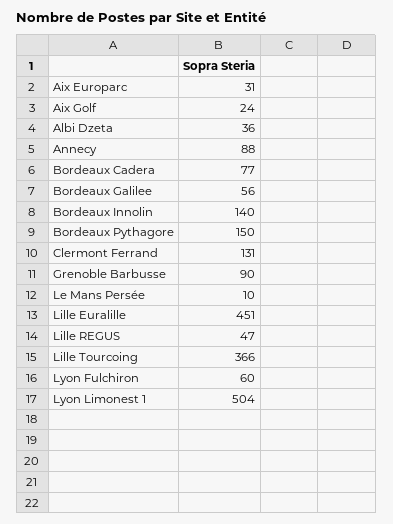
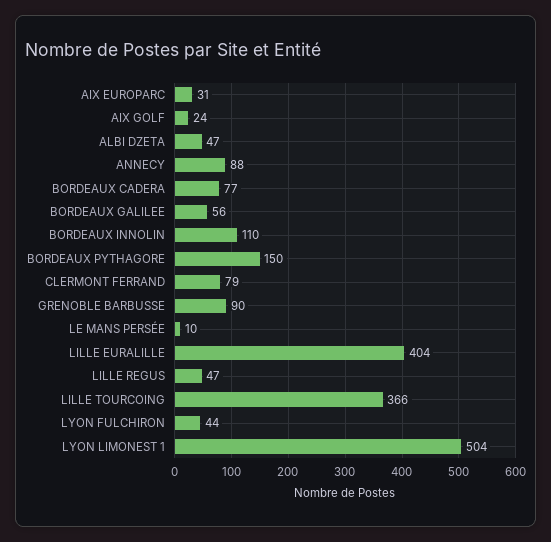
  {
    "Aix Europarc": 31,
    "Aix Golf": 24,
-   "Albi Dzeta": 36,
+   "Albi Dzeta": 47,
    "Annecy": 88,
    "Bordeaux Cadera": 77,
    "Bordeaux Galilee": 56,
-   "Bordeaux Innolin": 140,
+   "Bordeaux Innolin": 110,
    "Bordeaux Pythagore": 150,
-   "Clermont Ferrand": 131,
+   "Clermont Ferrand": 79,
    "Grenoble Barbusse": 90,
    "Le Mans Persée": 10,
-   "Lille Euralille": 451,
+   "Lille Euralille": 404,
    "Lille REGUS": 47,
    "Lille Tourcoing": 366,
-   "Lyon Fulchiron": 60,
+   "Lyon Fulchiron": 44,
    "Lyon Limonest 1": 504
  }

